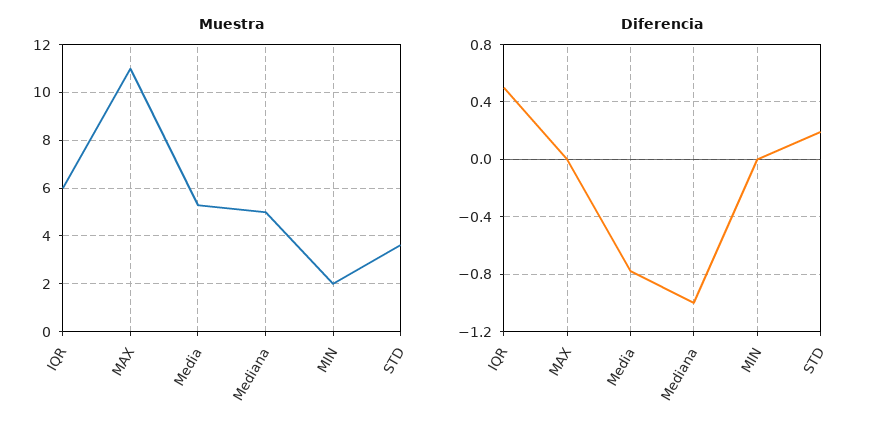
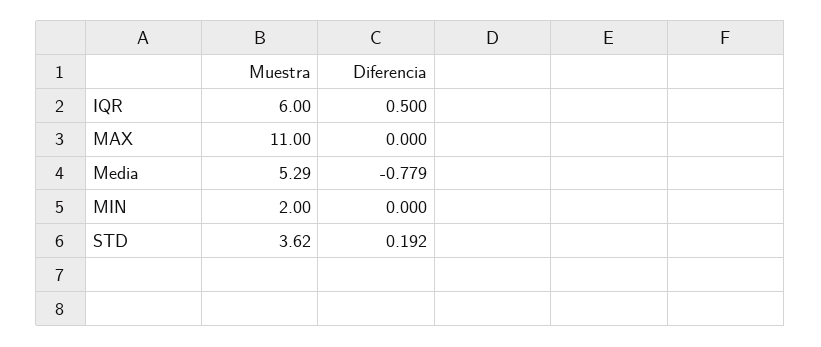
  {
    "Muestra": {
      "IQR": 6,
      "MAX": 11,
      "Media": 5.29,
-     "Mediana": 5,
      "MIN": 2,
      "STD": 3.62
    },
    "Diferencia": {
      "IQR": 0.5,
      "MAX": 0,
      "Media": -0.779,
-     "Mediana": -1,
      "MIN": 0,
      "STD": 0.192
    }
  }

